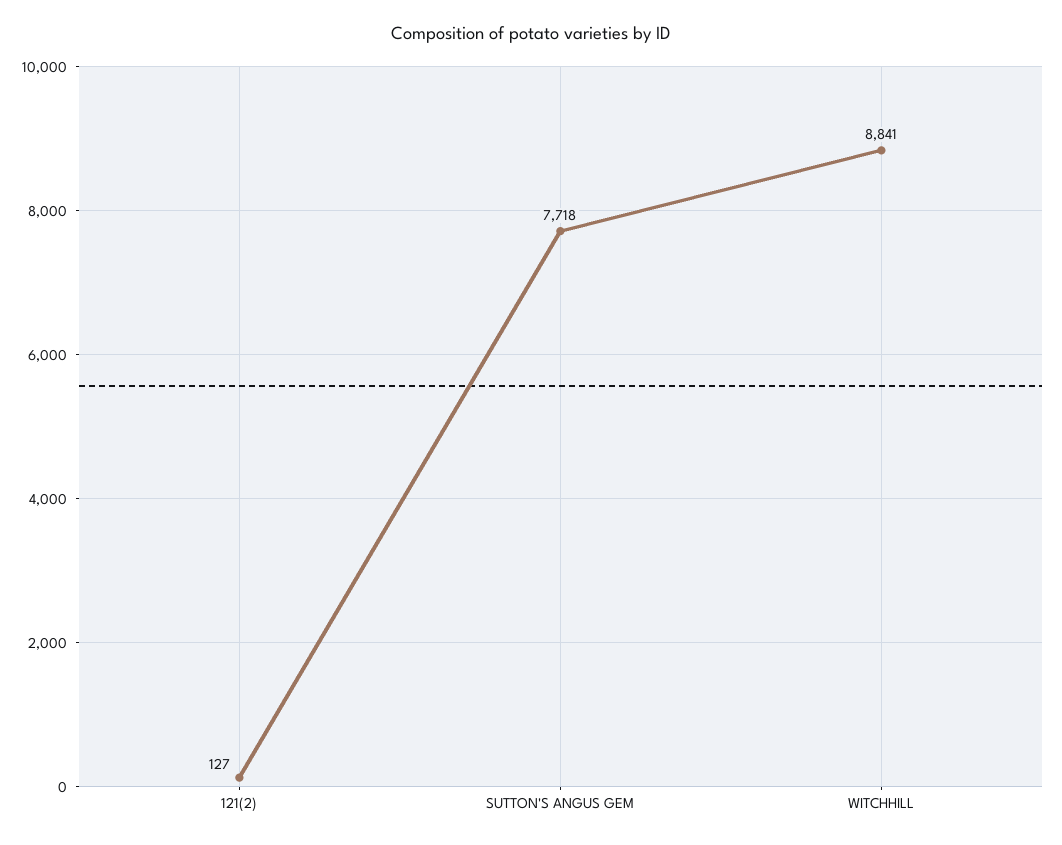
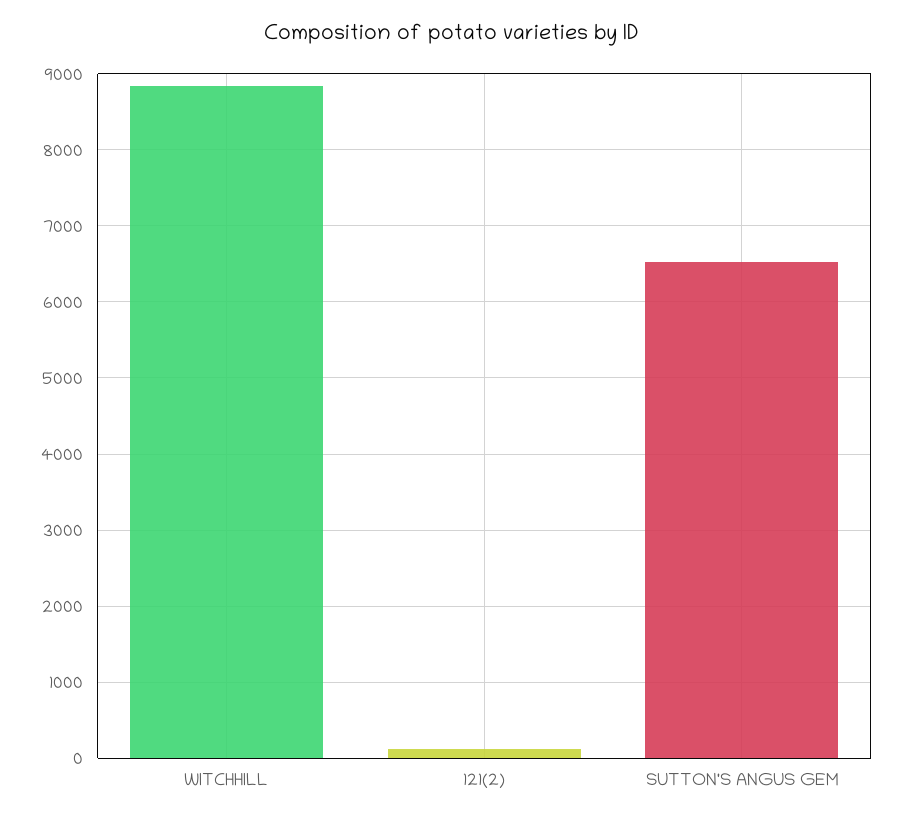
  {
    "121(2)": 127,
-   "SUTTON'S ANGUS GEM": 7718,
+   "SUTTON'S ANGUS GEM": 6500,
    "WITCHHILL": 8841
  }

